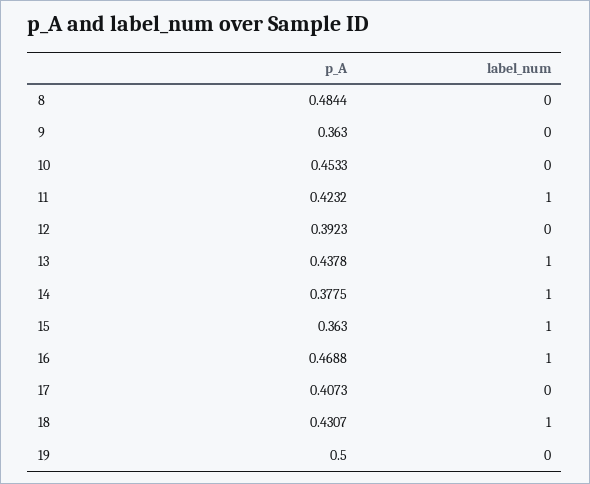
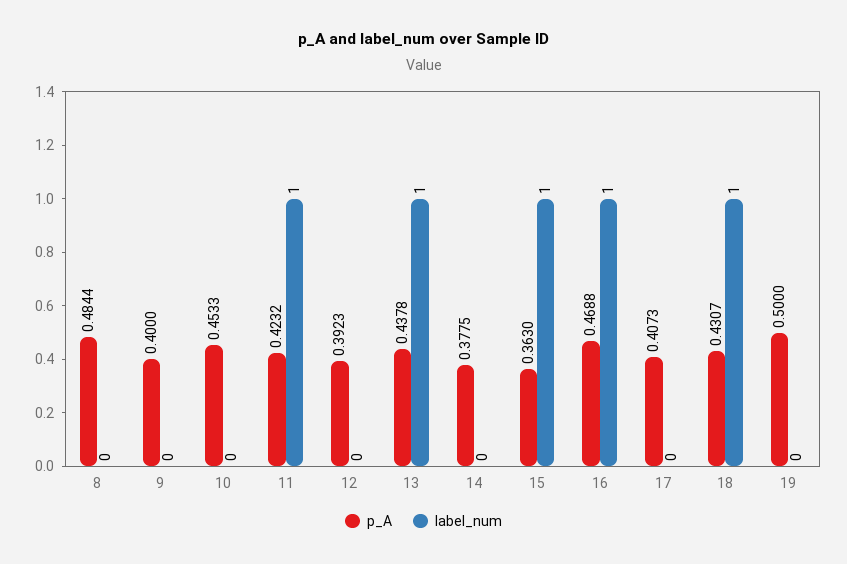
  {
    "p_A": {
      "8": 0.4844,
-     "9": 0.363,
+     "9": 0.4,
      "10": 0.4533,
      "11": 0.4232,
      "12": 0.3923,
      "13": 0.4378,
      "14": 0.3775,
      "15": 0.363,
      "16": 0.4688,
      "17": 0.4073,
      "18": 0.4307,
      "19": 0.5
    },
    "label_num": {
      "8": 0,
      "9": 0,
      "10": 0,
      "11": 1,
      "12": 0,
      "13": 1,
-     "14": 1,
+     "14": 0,
      "15": 1,
      "16": 1,
      "17": 0,
      "18": 1,
      "19": 0
    }
  }

